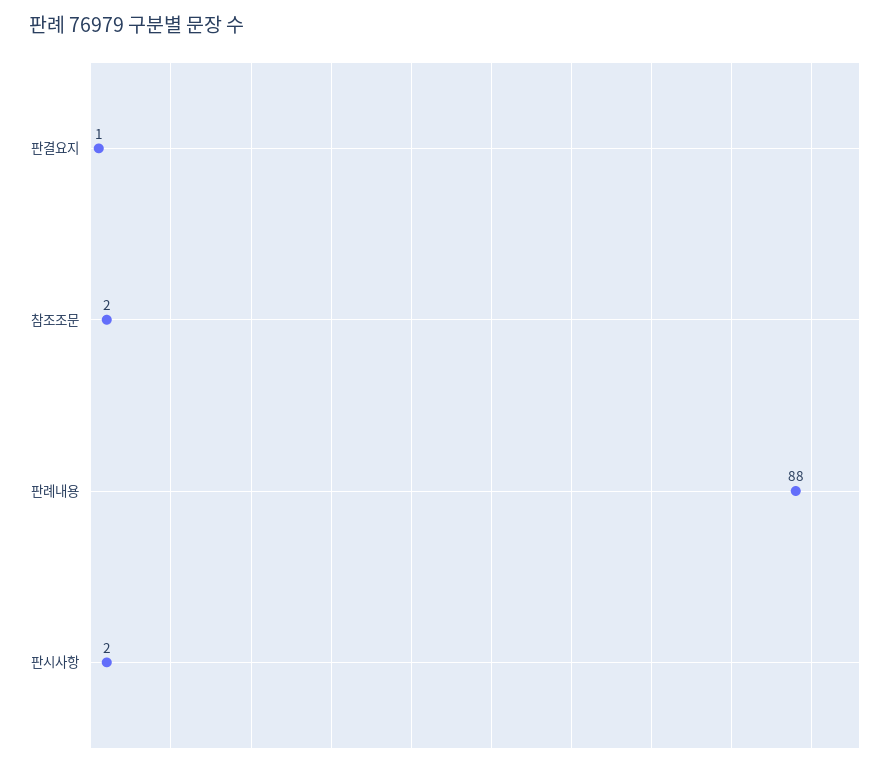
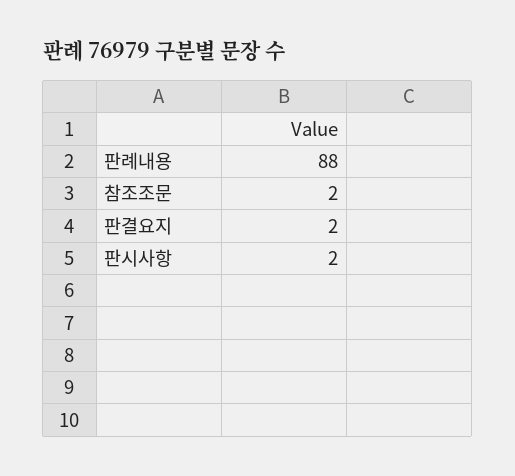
  {
-   "판결요지": 1,
+   "판결요지": 2,
    "참조조문": 2,
    "판례내용": 88,
    "판시사항": 2
  }

